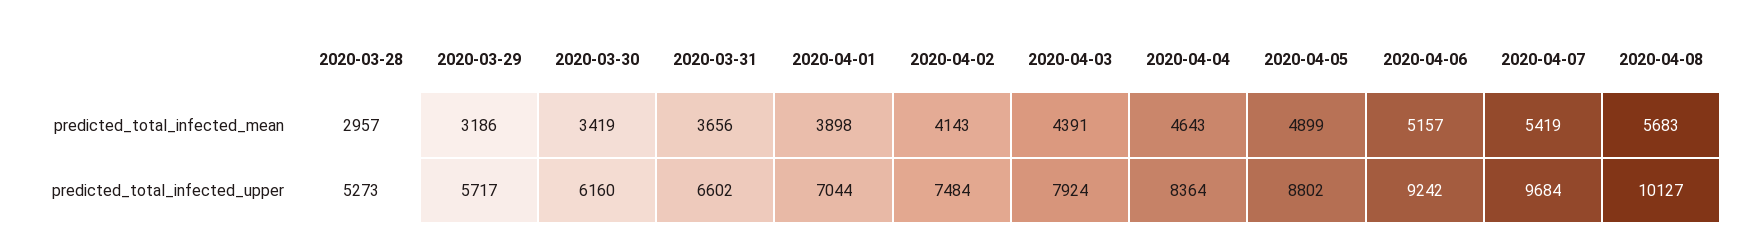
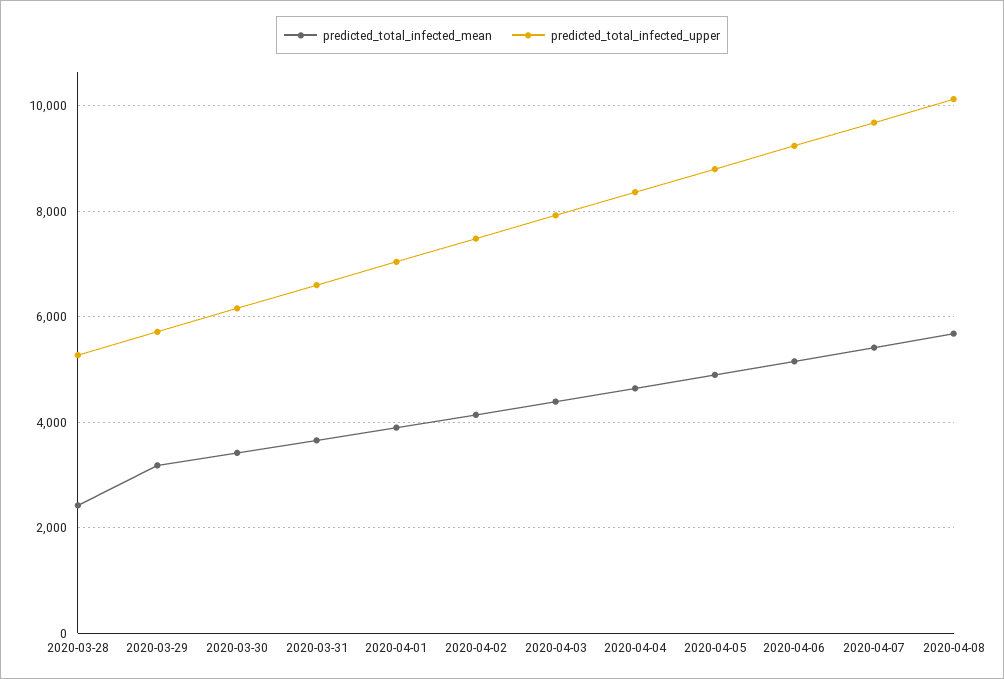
  {
    "predicted_total_infected_mean": {
-     "2020-03-28": 2957,
+     "2020-03-28": 2400,
      "2020-03-29": 3186,
      "2020-03-30": 3419,
      "2020-03-31": 3656,
      "2020-04-01": 3898,
      "2020-04-02": 4143,
      "2020-04-03": 4391,
      "2020-04-04": 4643,
      "2020-04-05": 4899,
      "2020-04-06": 5157,
      "2020-04-07": 5419,
      "2020-04-08": 5683
    },
    "predicted_total_infected_upper": {
      "2020-03-28": 5273,
      "2020-03-29": 5717,
      "2020-03-30": 6160,
      "2020-03-31": 6602,
      "2020-04-01": 7044,
      "2020-04-02": 7484,
      "2020-04-03": 7924,
      "2020-04-04": 8364,
      "2020-04-05": 8802,
      "2020-04-06": 9242,
      "2020-04-07": 9684,
      "2020-04-08": 10127
    }
  }

